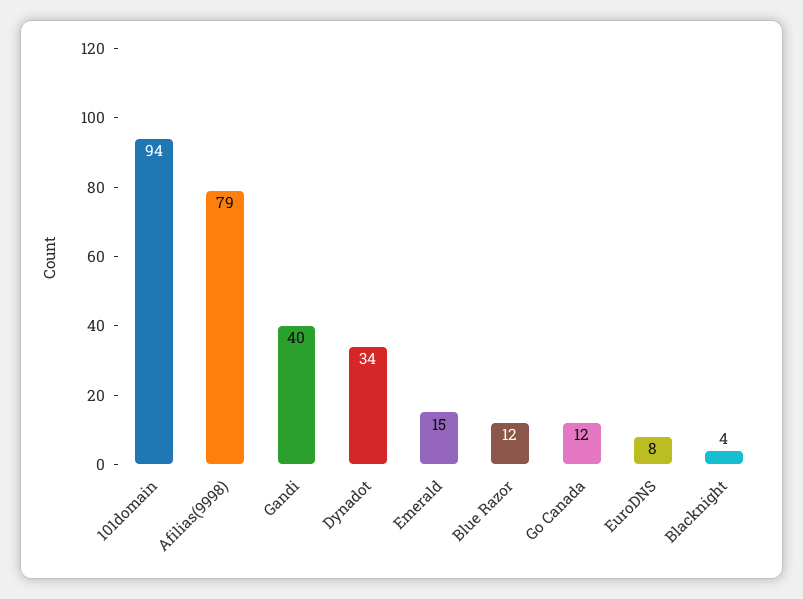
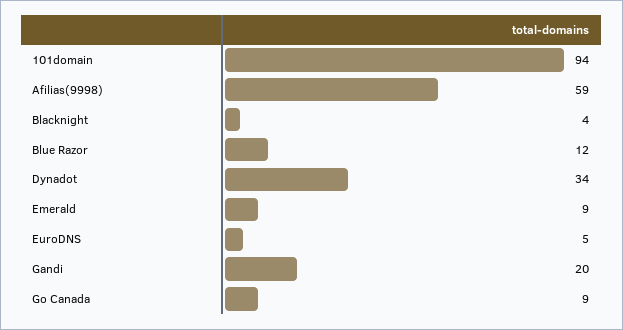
  {
    "101domain": 94,
-   "Afilias(9998)": 79,
+   "Afilias(9998)": 59,
-   "Gandi": 40,
+   "Gandi": 20,
    "Dynadot": 34,
-   "Emerald": 15,
+   "Emerald": 9,
    "Blue Razor": 12,
-   "Go Canada": 12,
+   "Go Canada": 9,
-   "EuroDNS": 8,
+   "EuroDNS": 5,
    "Blacknight": 4
  }

